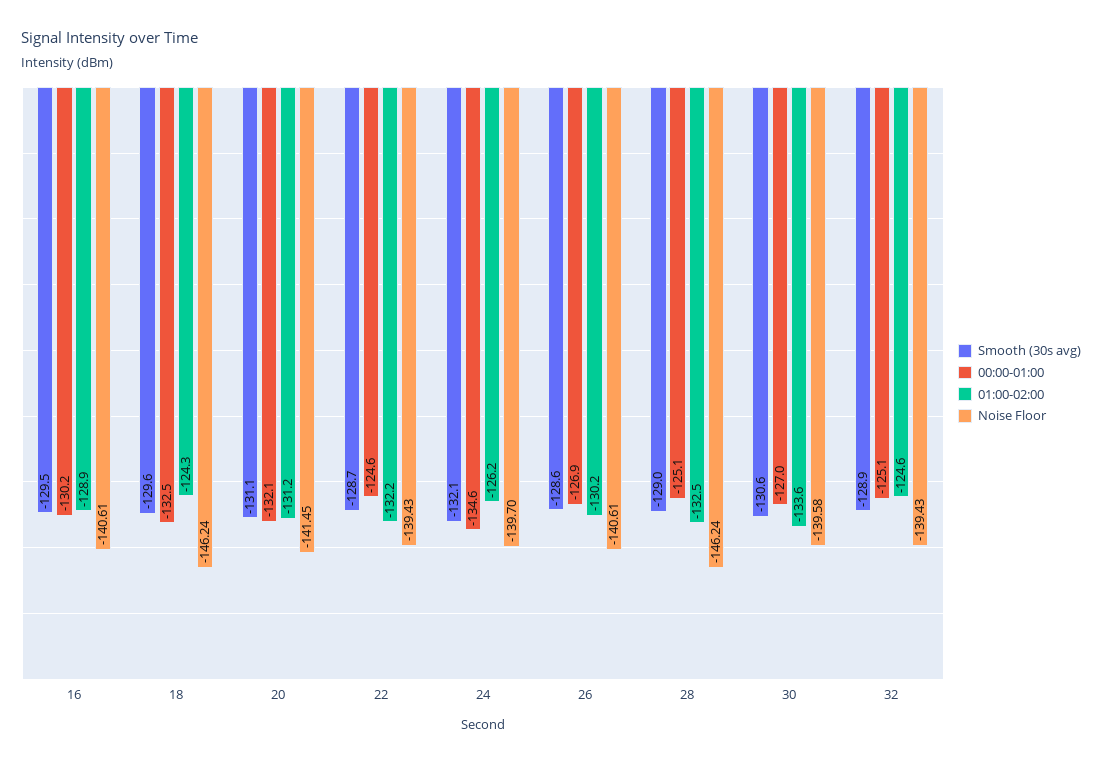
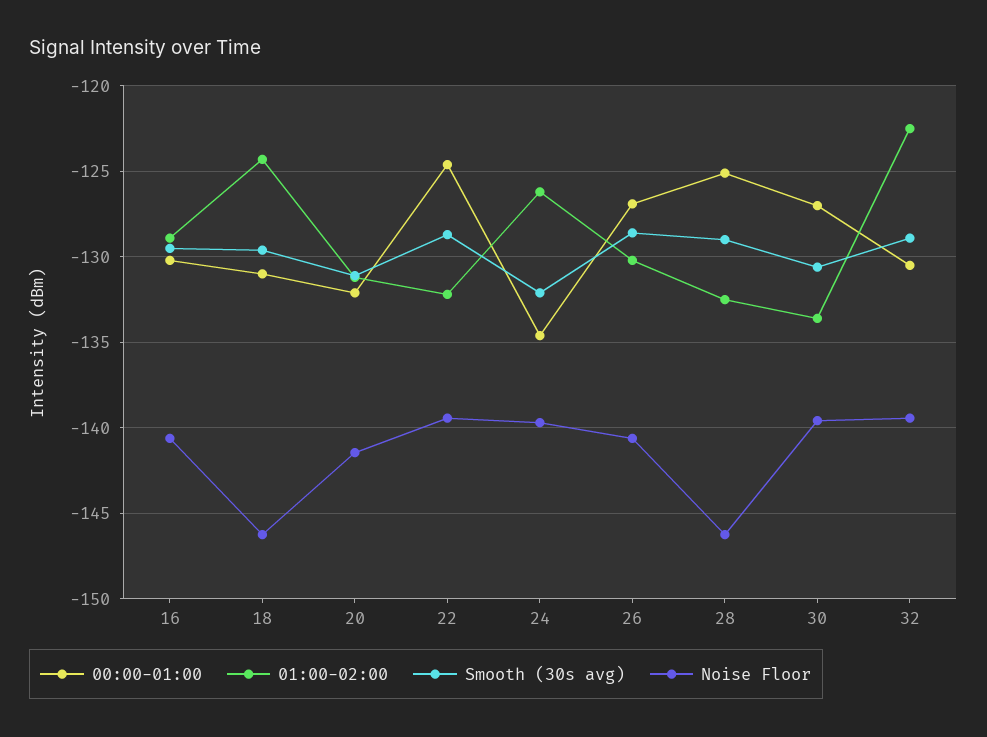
  {
    "Smooth (30s avg)": {
      "16": -129.5,
      "18": -129.6,
      "20": -131.1,
      "22": -128.7,
      "24": -132.1,
      "26": -128.6,
      "28": -129,
      "30": -130.6,
      "32": -128.9
    },
    "00:00-01:00": {
      "16": -130.2,
-     "18": -132.5,
+     "18": -131,
      "20": -132.1,
      "22": -124.6,
      "24": -134.6,
      "26": -126.9,
      "28": -125.1,
      "30": -127,
-     "32": -125.1
+     "32": -130.5
    },
    "01:00-02:00": {
      "16": -128.9,
      "18": -124.3,
      "20": -131.2,
      "22": -132.2,
      "24": -126.2,
      "26": -130.2,
      "28": -132.5,
      "30": -133.6,
-     "32": -124.6
+     "32": -122.5
    },
    "Noise Floor": {
      "16": -140.61,
      "18": -146.24,
      "20": -141.45,
      "22": -139.43,
      "24": -139.7,
      "26": -140.61,
      "28": -146.24,
      "30": -139.58,
      "32": -139.43
    }
  }

